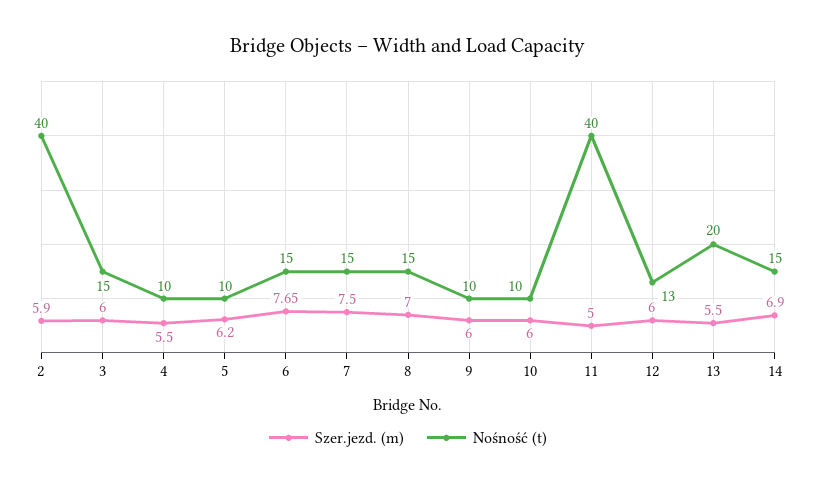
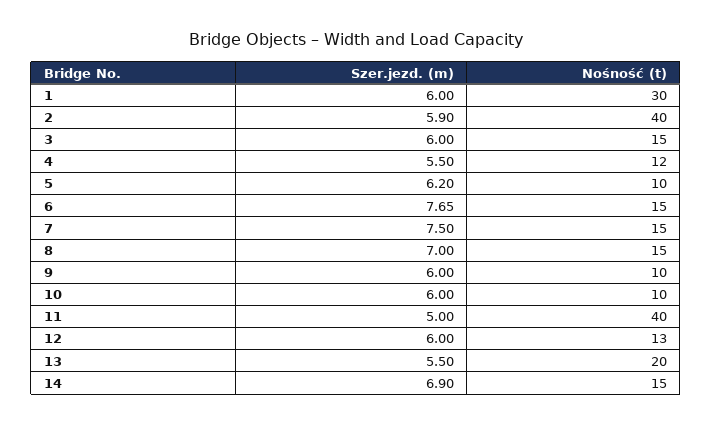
  {
    "Szer.jezd. (m)": {
      "2": 5.9,
      "3": 6,
      "4": 5.5,
      "5": 6.2,
      "6": 7.65,
      "7": 7.5,
      "8": 7,
      "9": 6,
      "10": 6,
      "11": 5,
      "12": 6,
      "13": 5.5,
-     "14": 6.9
+     "14": 6.9,
+     "1": 6
    },
    "Nośność (t)": {
      "2": 40,
      "3": 15,
-     "4": 10,
+     "4": 12,
      "5": 10,
      "6": 15,
      "7": 15,
      "8": 15,
      "9": 10,
      "10": 10,
      "11": 40,
      "12": 13,
      "13": 20,
-     "14": 15
+     "14": 15,
+     "1": 30
    }
  }

